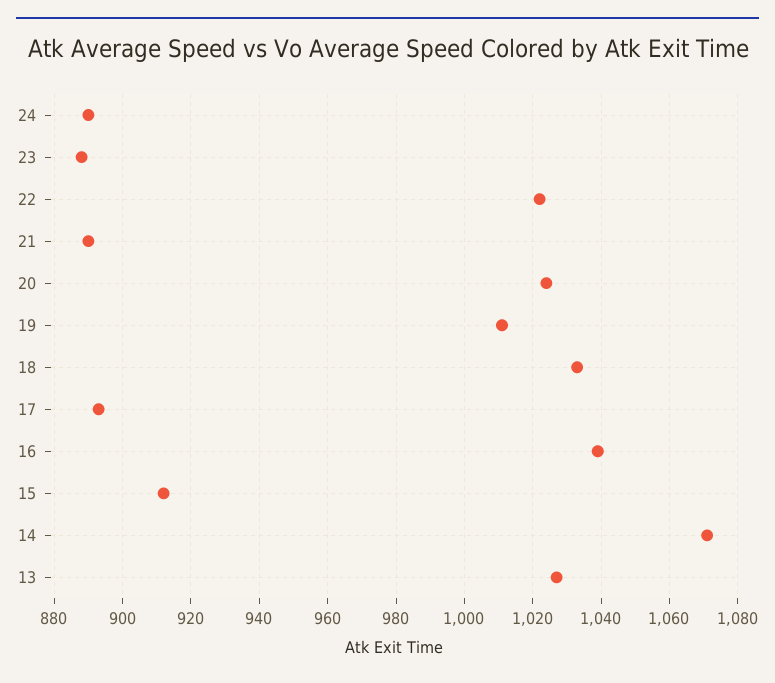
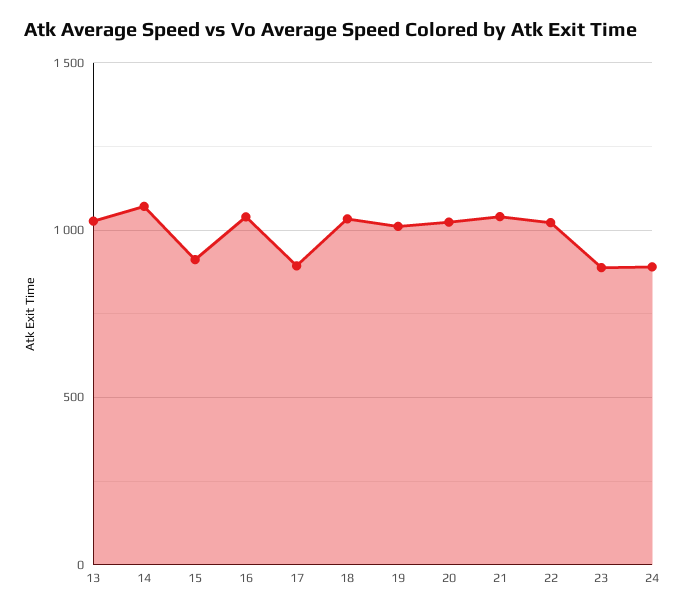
  {
    "24": 890,
    "23": 890,
    "22": 1020,
-   "21": 890,
+   "21": 1050,
    "20": 1025,
    "19": 1010,
    "18": 1035,
    "17": 895,
    "16": 1040,
    "15": 910,
    "14": 1070,
    "13": 1025
  }

